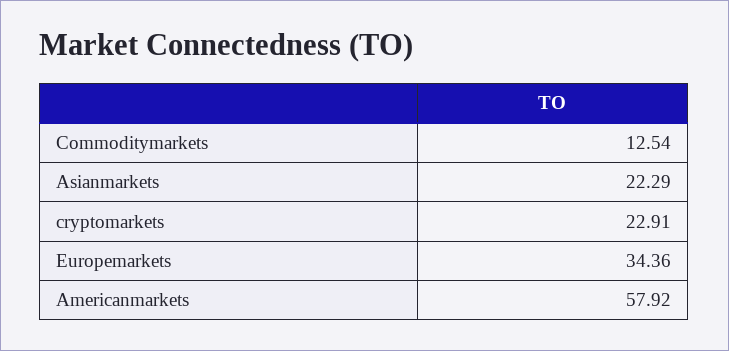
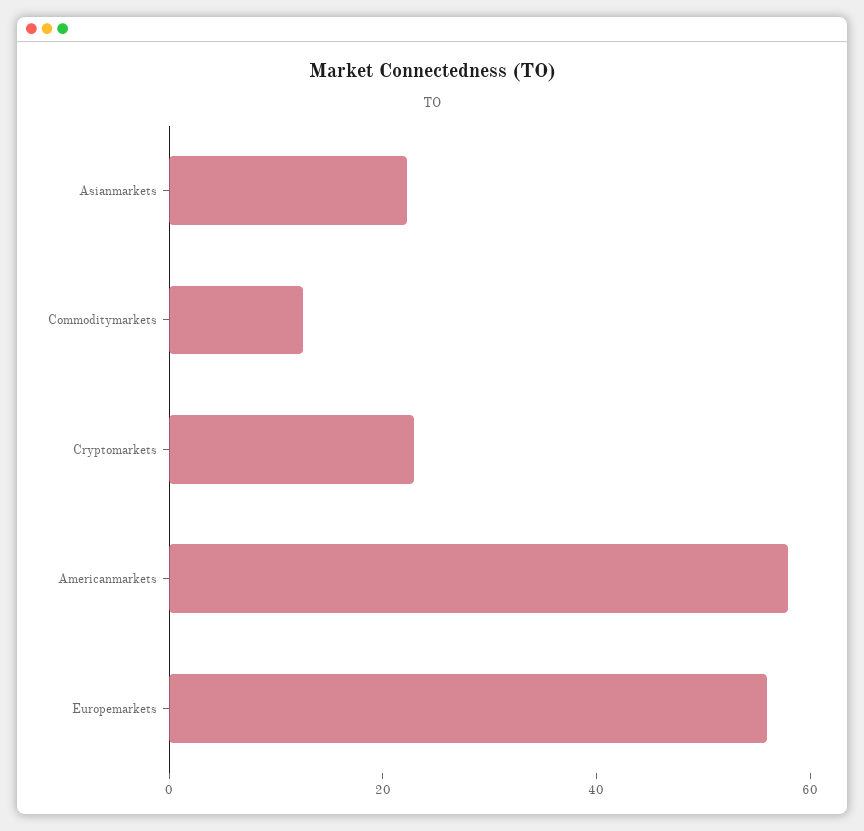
  {
    "Commoditymarkets": 12.54,
    "Asianmarkets": 22.29,
    "cryptomarkets": 22.91,
-   "Europemarkets": 34.36,
+   "Europemarkets": 55,
    "Americanmarkets": 57.92
  }

